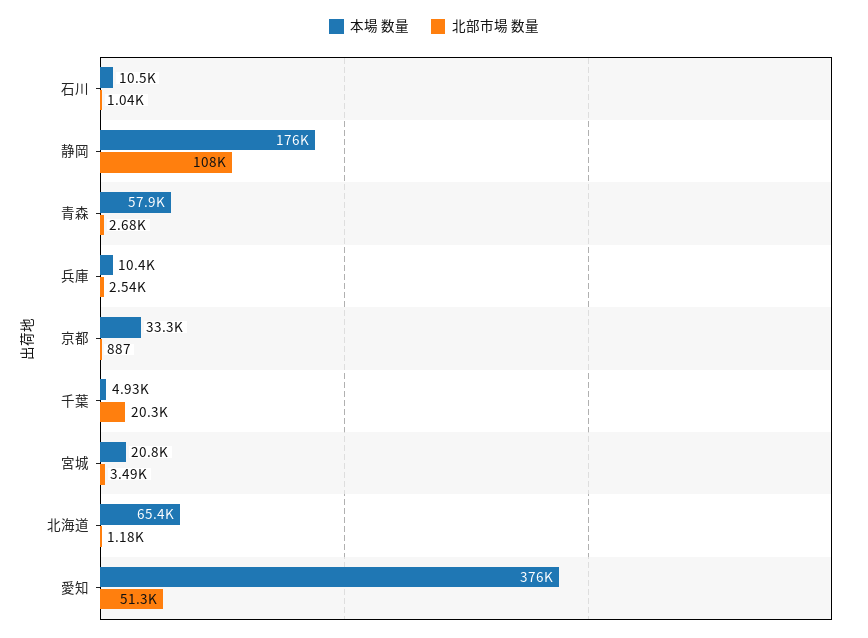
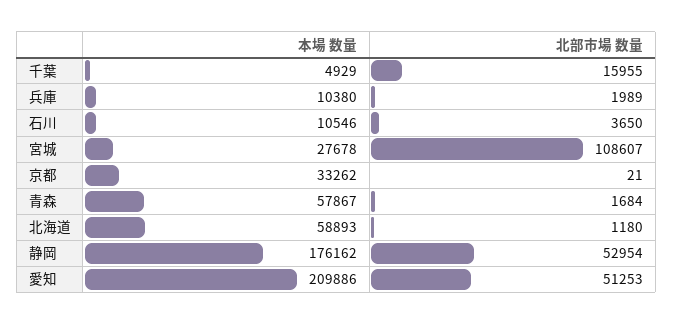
  {
    "本場 数量": {
      "石川": 10546,
      "静岡": 176162,
      "青森": 57867,
      "兵庫": 10380,
      "京都": 33262,
      "千葉": 4929,
-     "宮城": 20800,
+     "宮城": 27678,
-     "北海道": 65400,
+     "北海道": 58893,
-     "愛知": 376000
+     "愛知": 209886
    },
    "北部市場 数量": {
-     "石川": 1040,
+     "石川": 3650,
-     "静岡": 108000,
+     "静岡": 52954,
-     "青森": 2680,
+     "青森": 1684,
-     "兵庫": 2540,
+     "兵庫": 1989,
-     "京都": 887,
+     "京都": 21,
-     "千葉": 20300,
+     "千葉": 15955,
-     "宮城": 3490,
+     "宮城": 108607,
      "北海道": 1180,
      "愛知": 51253
    }
  }

